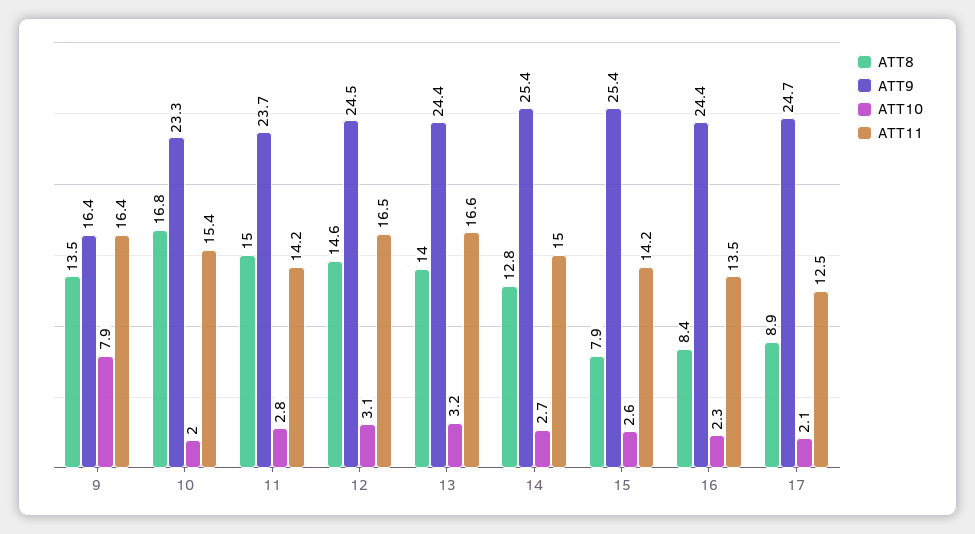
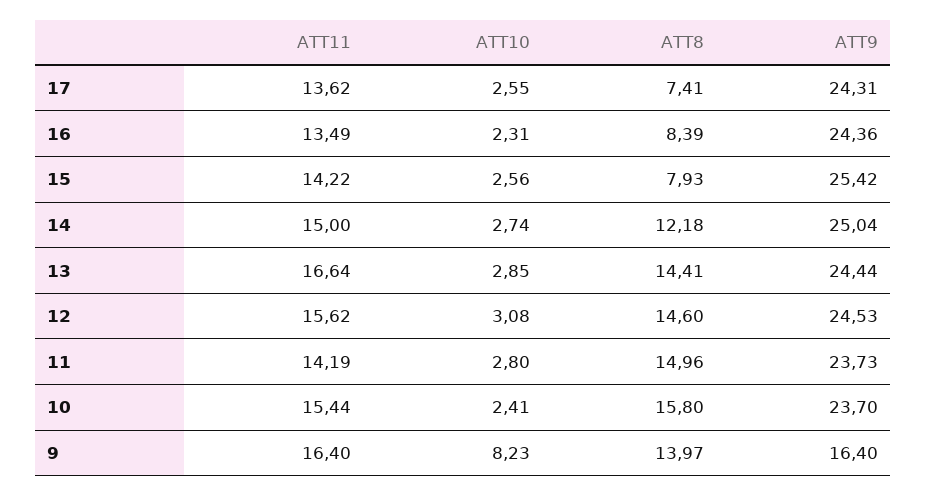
  {
    "ATT8": {
-     "9": 13.5,
+     "9": 13.97,
-     "10": 16.8,
+     "10": 15.8,
      "11": 14.96,
      "12": 14.6,
-     "13": 14,
+     "13": 14.41,
-     "14": 12.8,
+     "14": 12.18,
      "15": 7.93,
      "16": 8.39,
-     "17": 8.9
+     "17": 7.41
    },
    "ATT9": {
      "9": 16.4,
-     "10": 23.3,
+     "10": 23.7,
      "11": 23.73,
      "12": 24.53,
      "13": 24.44,
-     "14": 25.4,
+     "14": 25.04,
      "15": 25.42,
      "16": 24.36,
-     "17": 24.7
+     "17": 24.31
    },
    "ATT10": {
-     "9": 7.9,
+     "9": 8.23,
-     "10": 2,
+     "10": 2.41,
      "11": 2.8,
      "12": 3.08,
-     "13": 3.2,
+     "13": 2.85,
      "14": 2.74,
      "15": 2.56,
      "16": 2.31,
-     "17": 2.1
+     "17": 2.55
    },
    "ATT11": {
      "9": 16.4,
      "10": 15.44,
      "11": 14.19,
-     "12": 16.5,
+     "12": 15.62,
      "13": 16.64,
      "14": 15,
      "15": 14.22,
      "16": 13.49,
-     "17": 12.5
+     "17": 13.62
    }
  }

